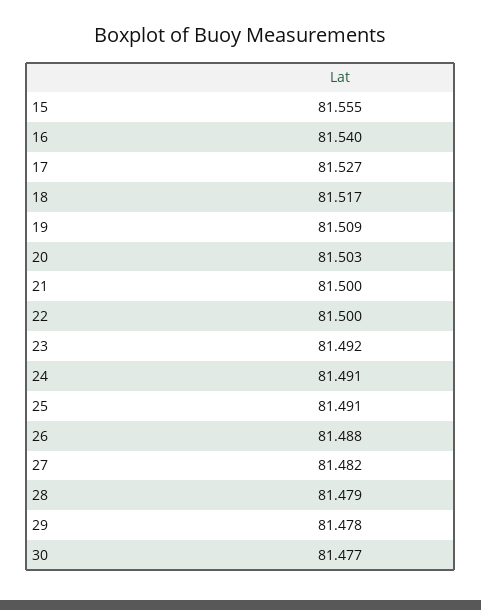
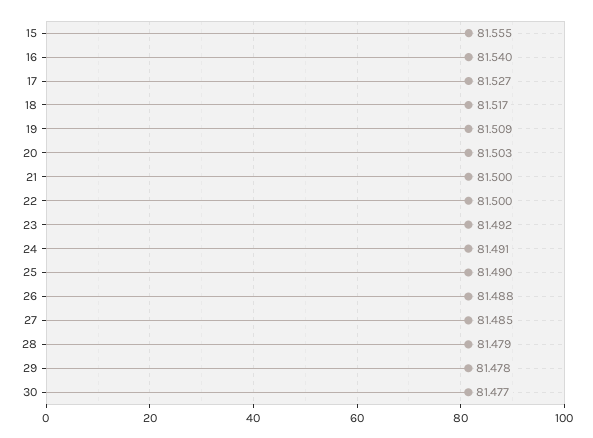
  {
    "15": 81.555,
    "16": 81.54,
    "17": 81.527,
    "18": 81.517,
    "19": 81.509,
    "20": 81.503,
    "21": 81.5,
    "22": 81.5,
    "23": 81.492,
    "24": 81.491,
-   "25": 81.491,
+   "25": 81.49,
    "26": 81.488,
-   "27": 81.482,
+   "27": 81.485,
    "28": 81.479,
    "29": 81.478,
    "30": 81.477
  }

